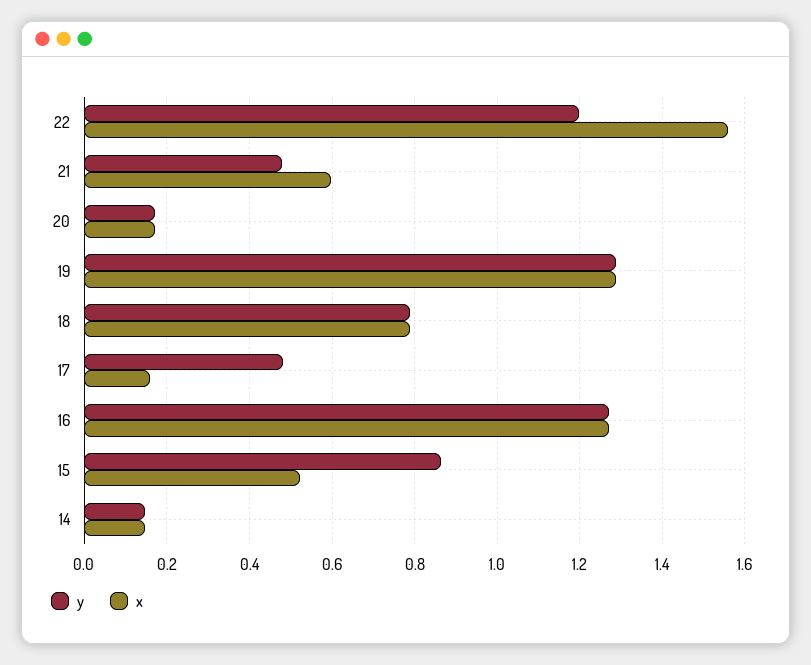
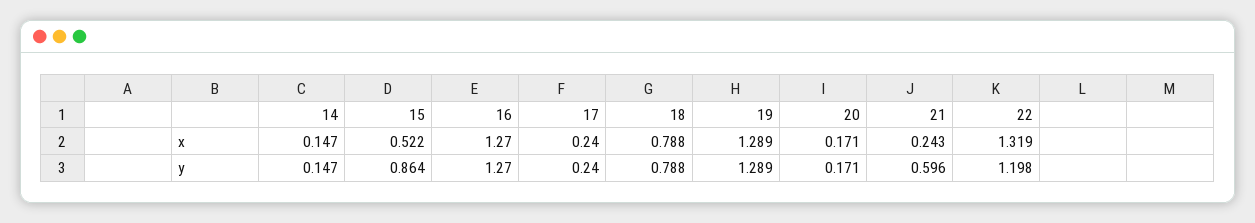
  {
    "y": {
      "22": 1.198,
-     "21": 0.48,
+     "21": 0.596,
      "20": 0.171,
      "19": 1.289,
      "18": 0.788,
-     "17": 0.48,
+     "17": 0.24,
      "16": 1.27,
      "15": 0.864,
      "14": 0.147
    },
    "x": {
-     "22": 1.56,
+     "22": 1.319,
-     "21": 0.6,
+     "21": 0.243,
      "20": 0.171,
      "19": 1.289,
      "18": 0.788,
-     "17": 0.16,
+     "17": 0.24,
      "16": 1.27,
      "15": 0.522,
      "14": 0.147
    }
  }

